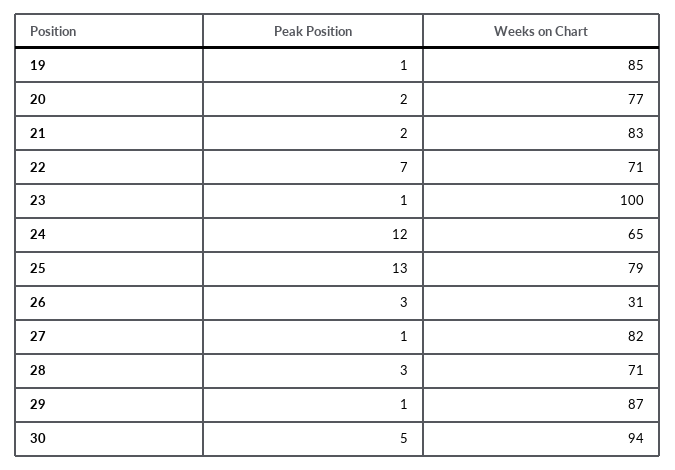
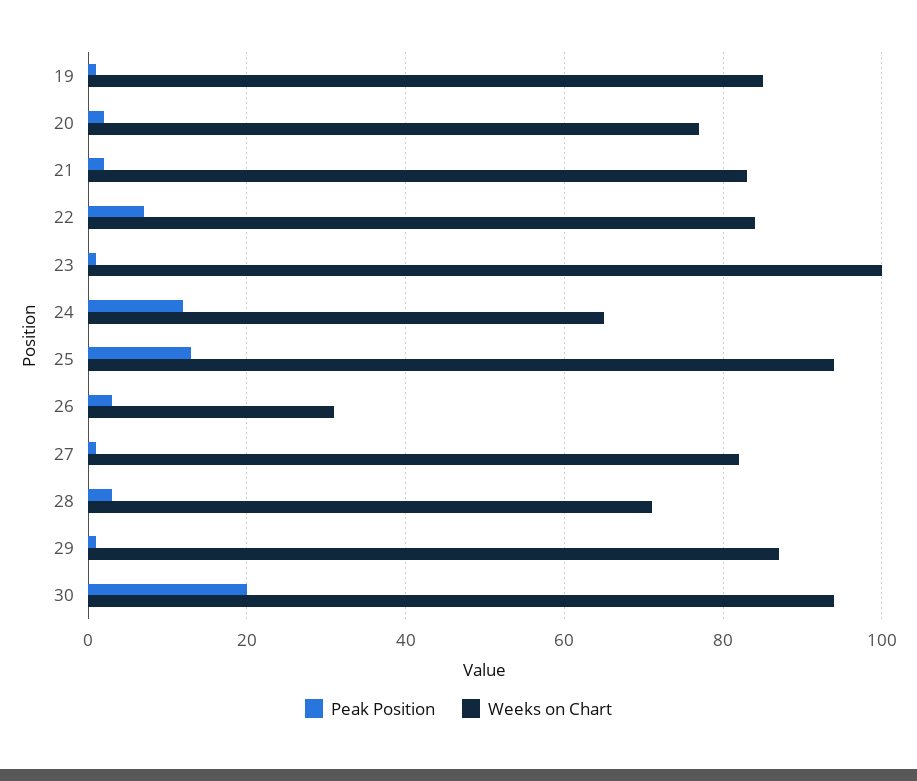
  {
    "Peak Position": {
      "19": 1,
      "20": 2,
      "21": 2,
      "22": 7,
      "23": 1,
      "24": 12,
      "25": 13,
      "26": 3,
      "27": 1,
      "28": 3,
      "29": 1,
-     "30": 5
+     "30": 20
    },
    "Weeks on Chart": {
      "19": 85,
      "20": 77,
      "21": 83,
-     "22": 71,
+     "22": 85,
      "23": 100,
      "24": 65,
-     "25": 79,
+     "25": 95,
      "26": 31,
      "27": 82,
      "28": 71,
      "29": 87,
      "30": 94
    }
  }

